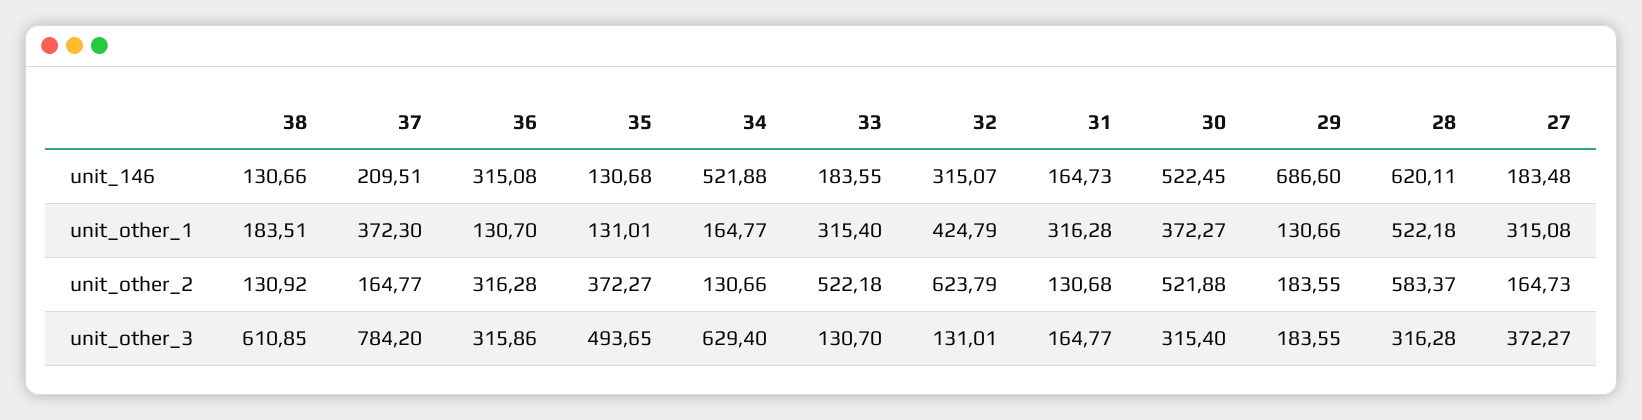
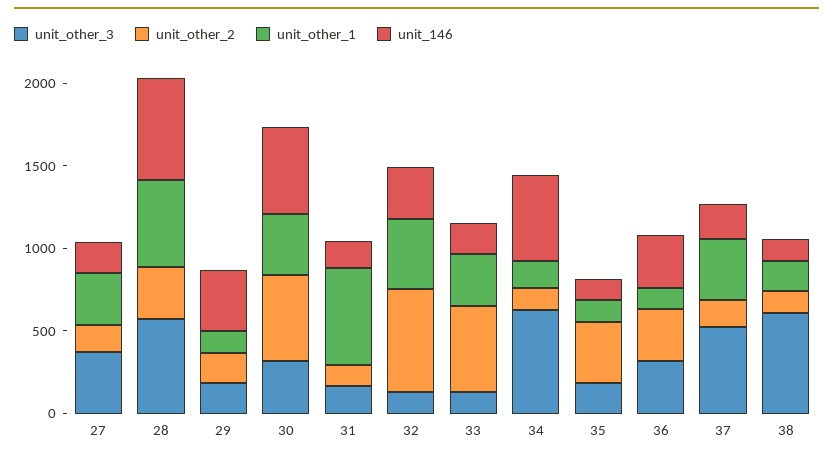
  {
    "unit_146": {
      "38": 130.66,
      "37": 209.51,
      "36": 315.08,
      "35": 130.68,
      "34": 521.88,
      "33": 183.55,
      "32": 315.07,
      "31": 164.73,
      "30": 522.45,
-     "29": 686.6,
+     "29": 400,
      "28": 620.11,
      "27": 183.48
    },
    "unit_other_1": {
      "38": 183.51,
      "37": 372.3,
      "36": 130.7,
      "35": 131.01,
      "34": 164.77,
      "33": 315.4,
      "32": 424.79,
-     "31": 316.28,
+     "31": 600,
      "30": 372.27,
      "29": 130.66,
      "28": 522.18,
      "27": 315.08
    },
    "unit_other_2": {
      "38": 130.92,
      "37": 164.77,
      "36": 316.28,
      "35": 372.27,
      "34": 130.66,
      "33": 522.18,
      "32": 623.79,
      "31": 130.68,
      "30": 521.88,
      "29": 183.55,
-     "28": 583.37,
+     "28": 300,
      "27": 164.73
    },
    "unit_other_3": {
      "38": 610.85,
-     "37": 784.2,
+     "37": 500,
      "36": 315.86,
-     "35": 493.65,
+     "35": 200,
      "34": 629.4,
      "33": 130.7,
      "32": 131.01,
      "31": 164.77,
      "30": 315.4,
      "29": 183.55,
-     "28": 316.28,
+     "28": 600,
      "27": 372.27
    }
  }

